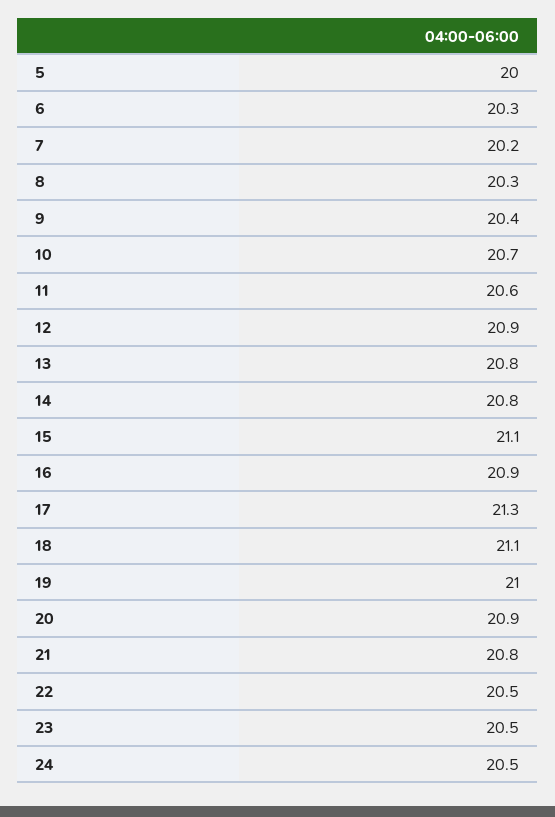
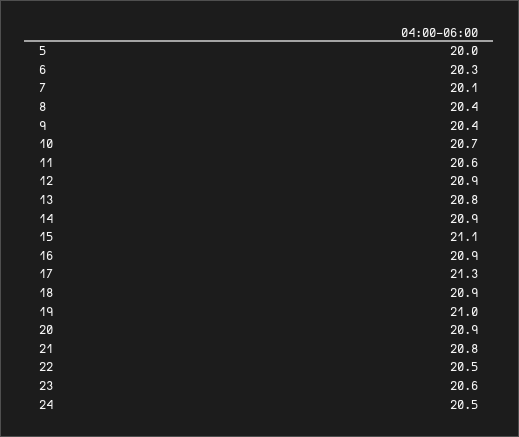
  {
    "5": 20,
    "6": 20.3,
-   "7": 20.2,
+   "7": 20.1,
-   "8": 20.3,
+   "8": 20.4,
    "9": 20.4,
    "10": 20.7,
    "11": 20.6,
    "12": 20.9,
    "13": 20.8,
-   "14": 20.8,
+   "14": 20.9,
    "15": 21.1,
    "16": 20.9,
    "17": 21.3,
-   "18": 21.1,
+   "18": 20.9,
    "19": 21,
    "20": 20.9,
    "21": 20.8,
    "22": 20.5,
-   "23": 20.5,
+   "23": 20.6,
    "24": 20.5
  }

